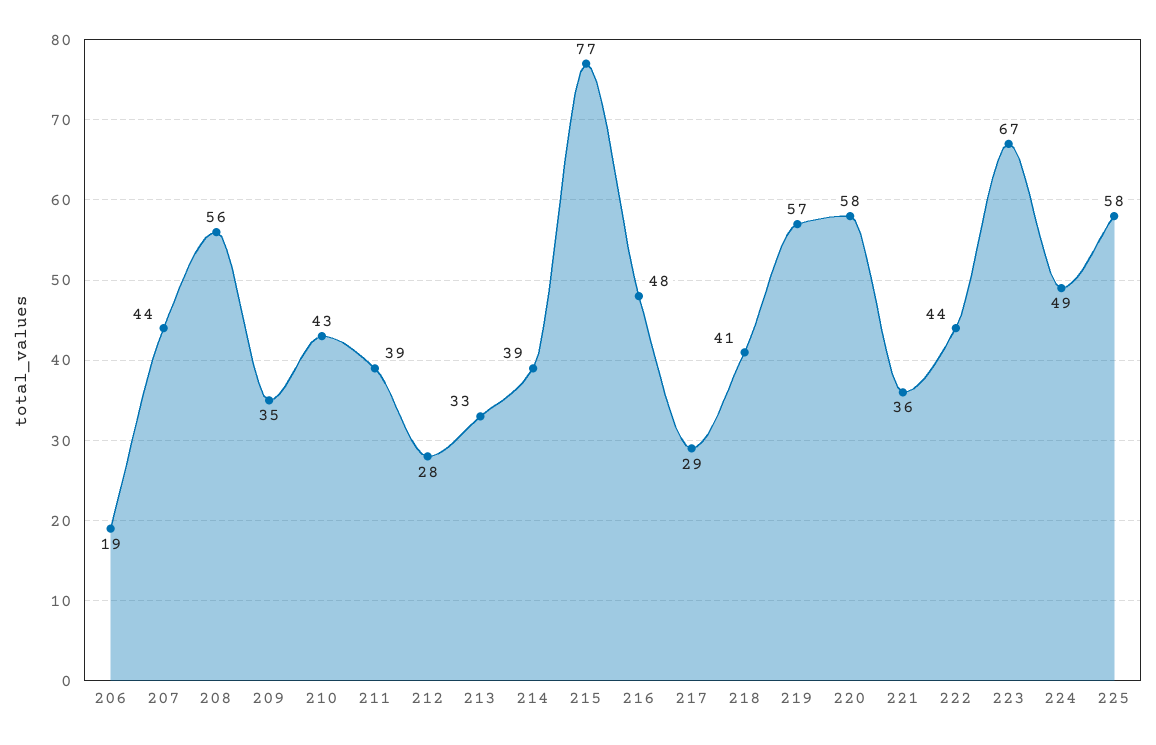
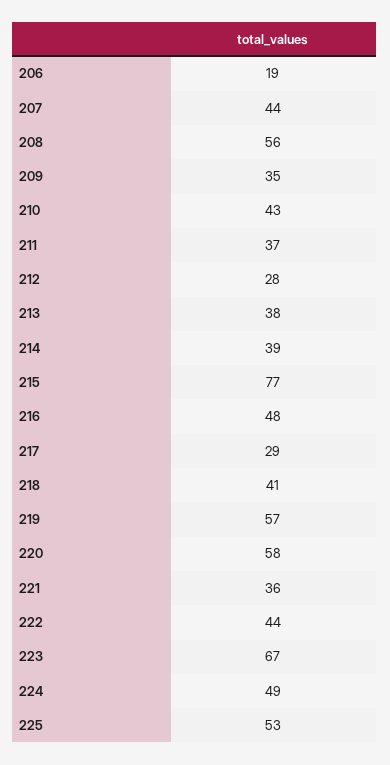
  {
    "206": 19,
    "207": 44,
    "208": 56,
    "209": 35,
    "210": 43,
-   "211": 39,
+   "211": 37,
    "212": 28,
-   "213": 33,
+   "213": 38,
    "214": 39,
    "215": 77,
    "216": 48,
    "217": 29,
    "218": 41,
    "219": 57,
    "220": 58,
    "221": 36,
    "222": 44,
    "223": 67,
    "224": 49,
-   "225": 58
+   "225": 53
  }

